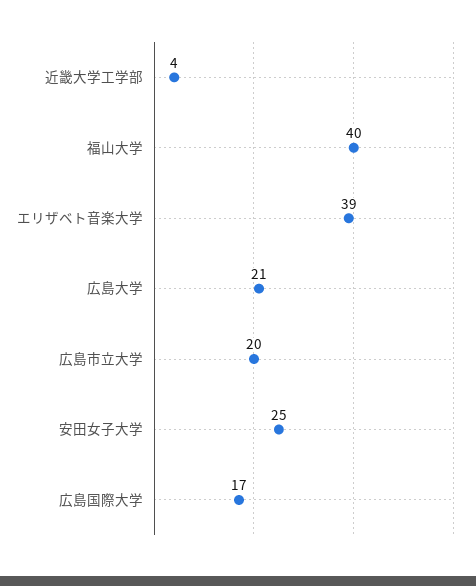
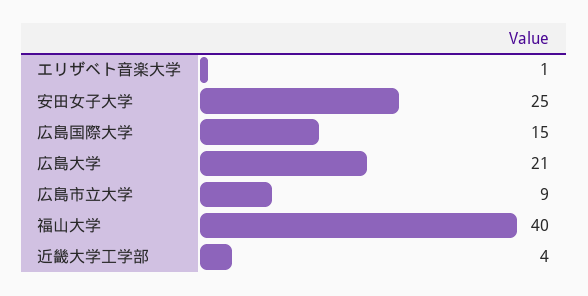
  {
    "近畿大学工学部": 4,
    "福山大学": 40,
-   "エリザベト音楽大学": 39,
+   "エリザベト音楽大学": 1,
    "広島大学": 21,
-   "広島市立大学": 20,
+   "広島市立大学": 9,
    "安田女子大学": 25,
-   "広島国際大学": 17
+   "広島国際大学": 15
  }

